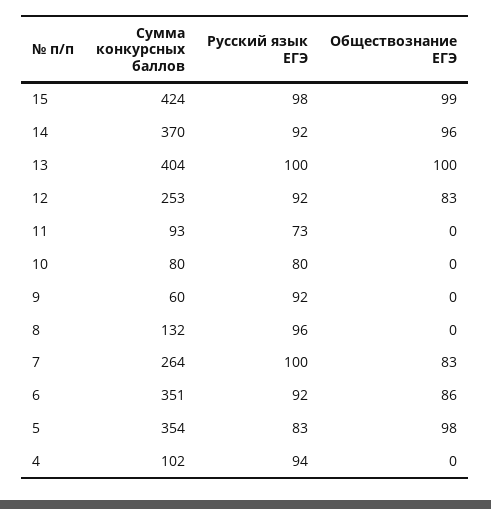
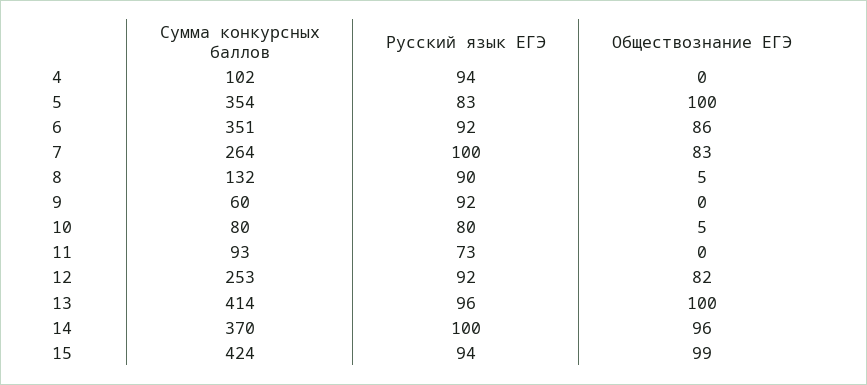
  {
    "Сумма конкурсных баллов": {
      "15": 424,
      "14": 370,
-     "13": 404,
+     "13": 414,
      "12": 253,
      "11": 93,
      "10": 80,
      "9": 60,
      "8": 132,
      "7": 264,
      "6": 351,
      "5": 354,
      "4": 102
    },
    "Русский язык ЕГЭ": {
-     "15": 98,
+     "15": 94,
-     "14": 92,
+     "14": 100,
-     "13": 100,
+     "13": 96,
      "12": 92,
      "11": 73,
      "10": 80,
      "9": 92,
-     "8": 96,
+     "8": 90,
      "7": 100,
      "6": 92,
      "5": 83,
      "4": 94
    },
    "Обществознание ЕГЭ": {
      "15": 99,
      "14": 96,
      "13": 100,
-     "12": 83,
+     "12": 82,
      "11": 0,
-     "10": 0,
+     "10": 5,
      "9": 0,
-     "8": 0,
+     "8": 5,
      "7": 83,
      "6": 86,
-     "5": 98,
+     "5": 100,
      "4": 0
    }
  }

